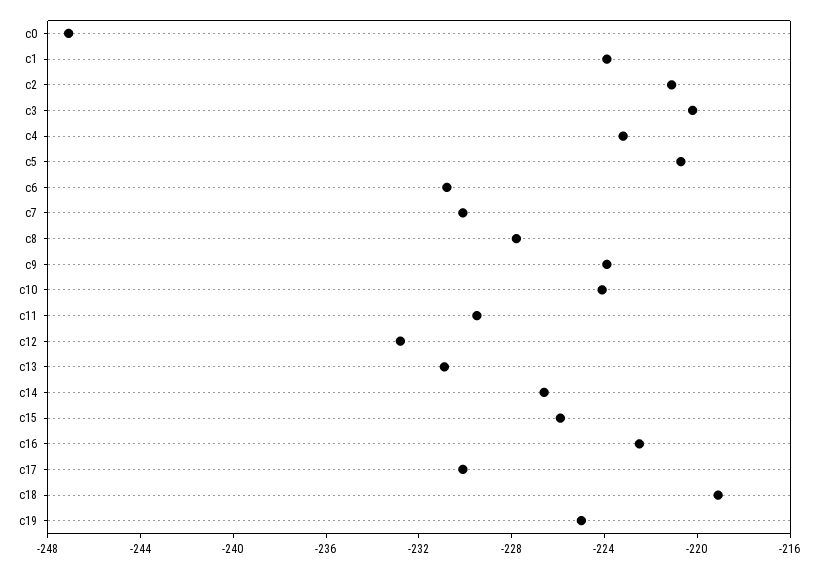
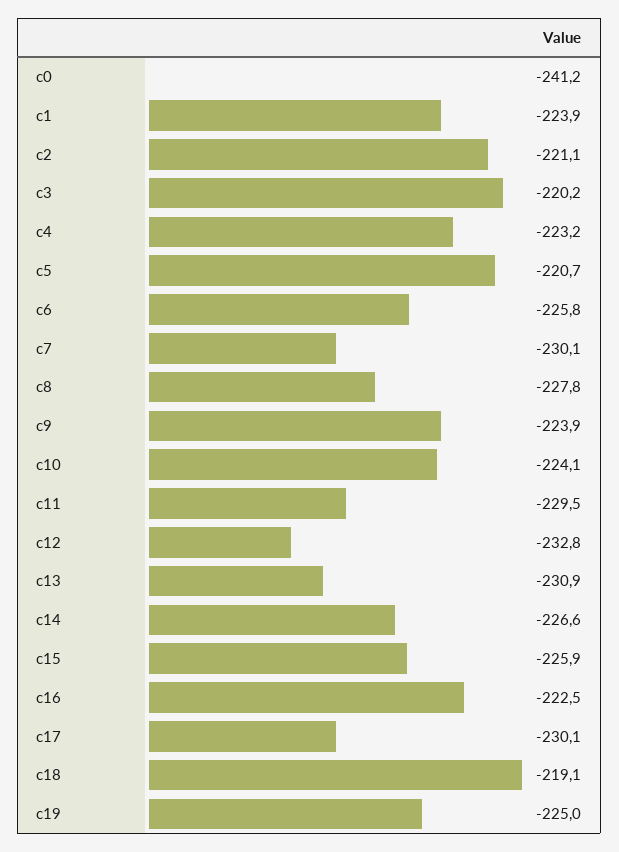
  {
-   "c0": -247,
+   "c0": -241.2,
    "c1": -223.9,
    "c2": -221.1,
    "c3": -220.2,
    "c4": -223.2,
    "c5": -220.7,
-   "c6": -231,
+   "c6": -225.8,
    "c7": -230.1,
    "c8": -227.8,
    "c9": -223.9,
    "c10": -224.1,
    "c11": -229.5,
    "c12": -232.8,
    "c13": -230.9,
    "c14": -226.6,
    "c15": -225.9,
    "c16": -222.5,
    "c17": -230.1,
    "c18": -219.1,
    "c19": -225
  }

